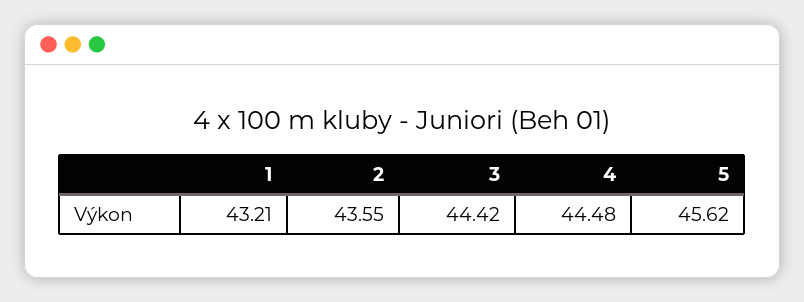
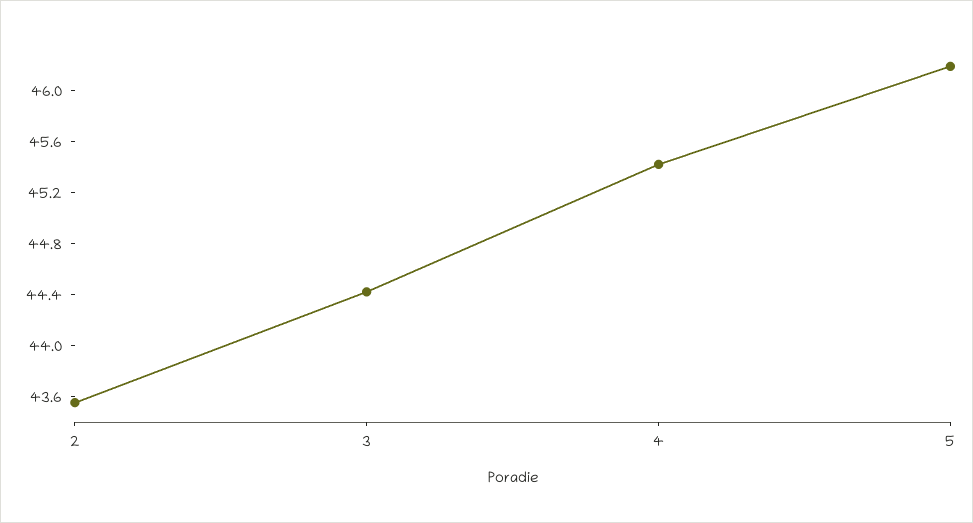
  {
-   "1": 43.21,
    "2": 43.55,
    "3": 44.42,
-   "4": 44.48,
+   "4": 45.4,
-   "5": 45.62
+   "5": 46.2
  }

